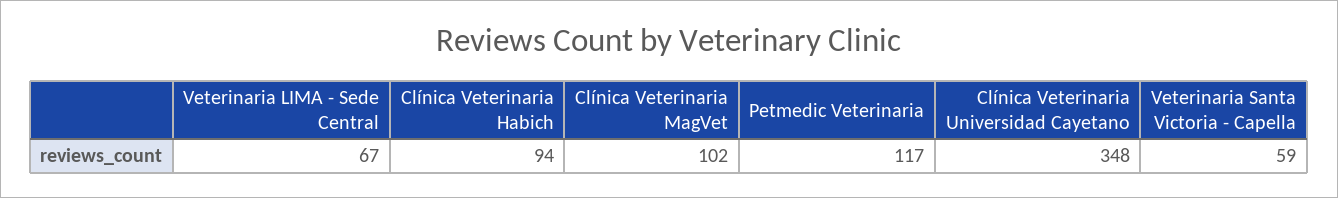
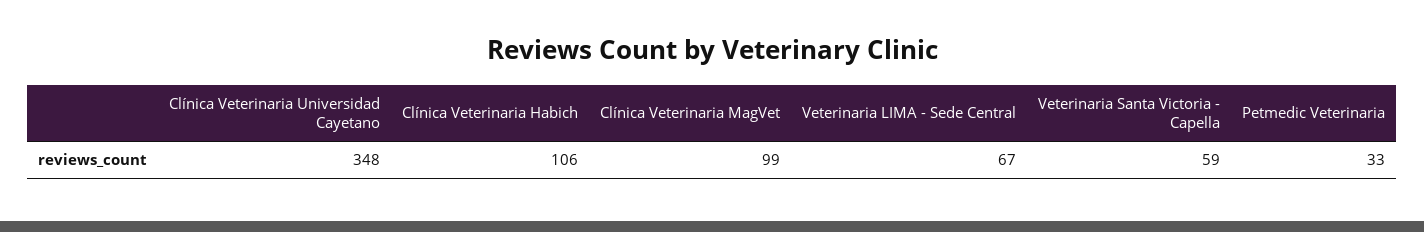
  {
    "Veterinaria LIMA - Sede Central": 67,
-   "Clínica Veterinaria Habich": 94,
+   "Clínica Veterinaria Habich": 106,
-   "Clínica Veterinaria MagVet": 102,
+   "Clínica Veterinaria MagVet": 99,
-   "Petmedic Veterinaria": 117,
+   "Petmedic Veterinaria": 33,
    "Clínica Veterinaria Universidad Cayetano": 348,
    "Veterinaria Santa Victoria - Capella": 59
  }

